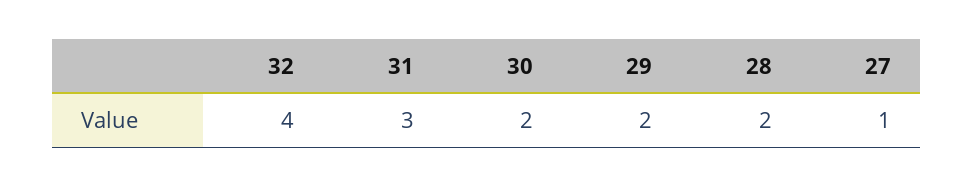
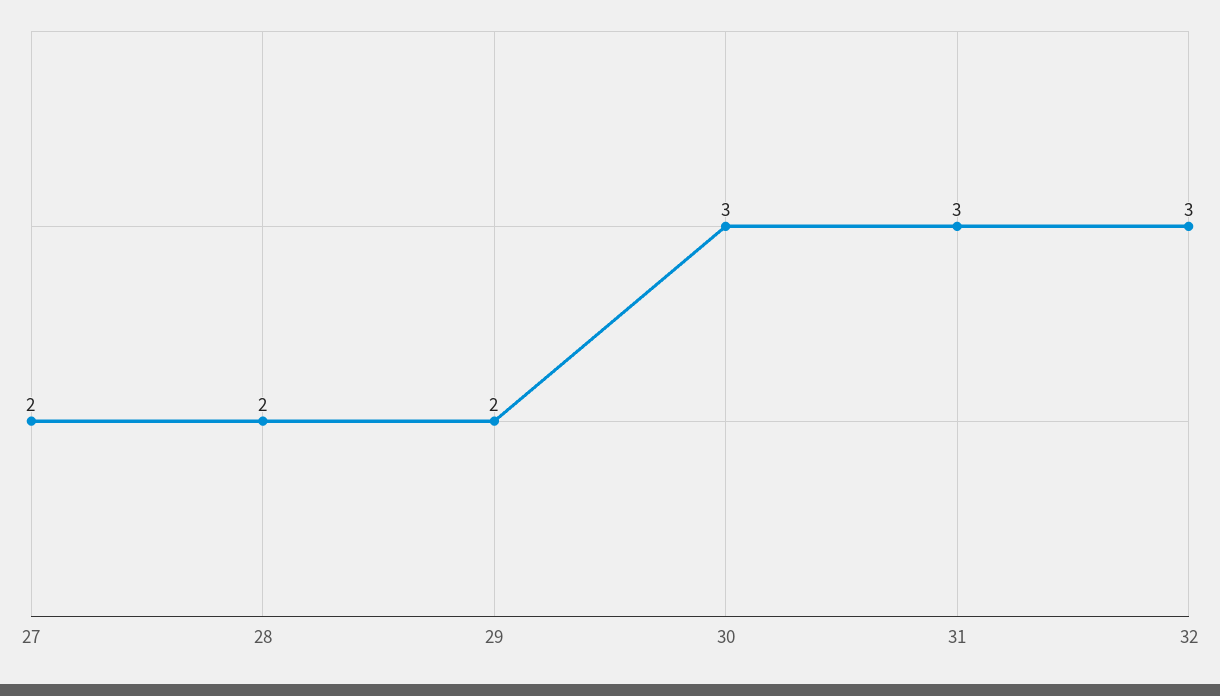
  {
-   "32": 4,
+   "32": 3,
    "31": 3,
-   "30": 2,
+   "30": 3,
    "29": 2,
    "28": 2,
-   "27": 1
+   "27": 2
  }

